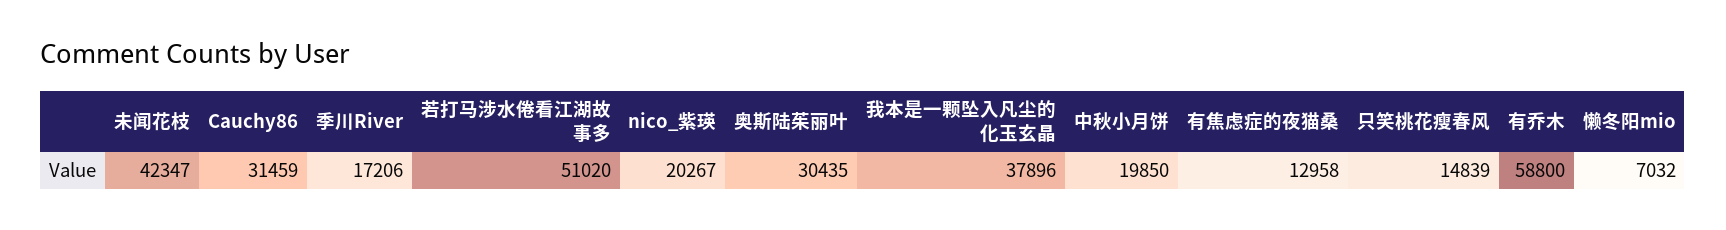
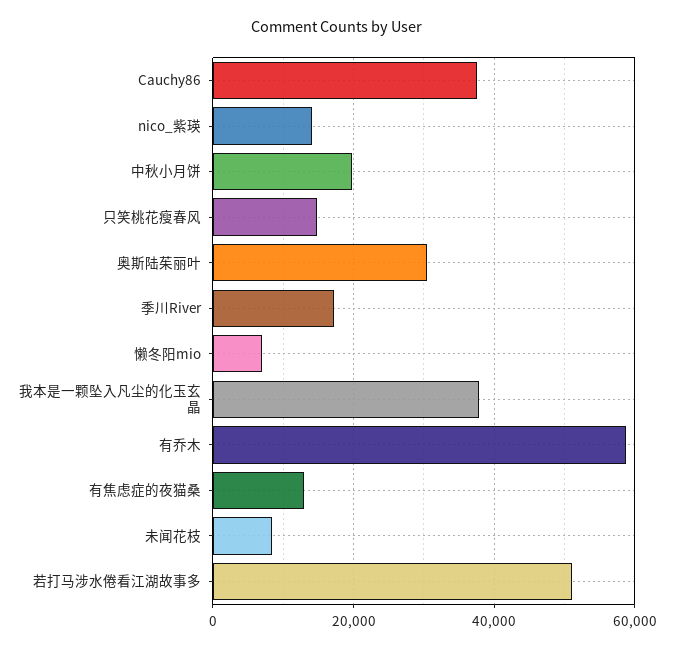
  {
-   "未闻花枝": 42347,
+   "未闻花枝": 8000,
-   "Cauchy86": 31459,
+   "Cauchy86": 38000,
    "季川River": 17206,
    "若打马涉水倦看江湖故事多": 51020,
-   "nico_紫瑛": 20267,
+   "nico_紫瑛": 14000,
    "奥斯陆茱丽叶": 30435,
    "我本是一颗坠入凡尘的化玉玄晶": 37896,
    "中秋小月饼": 19850,
    "有焦虑症的夜猫桑": 12958,
    "只笑桃花瘦春风": 14839,
    "有乔木": 58800,
    "懒冬阳mio": 7032
  }

